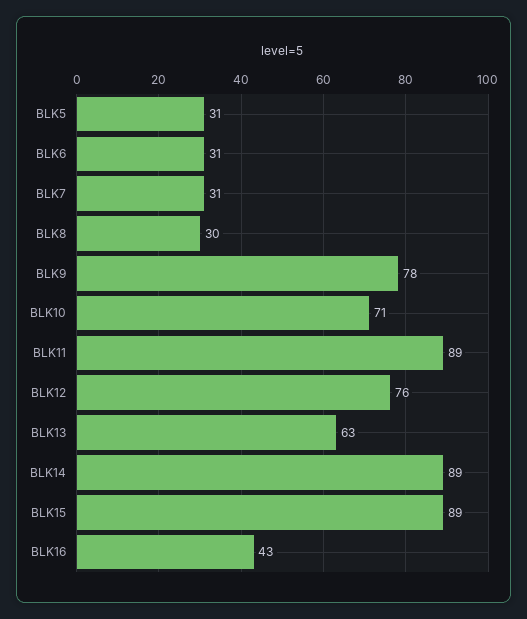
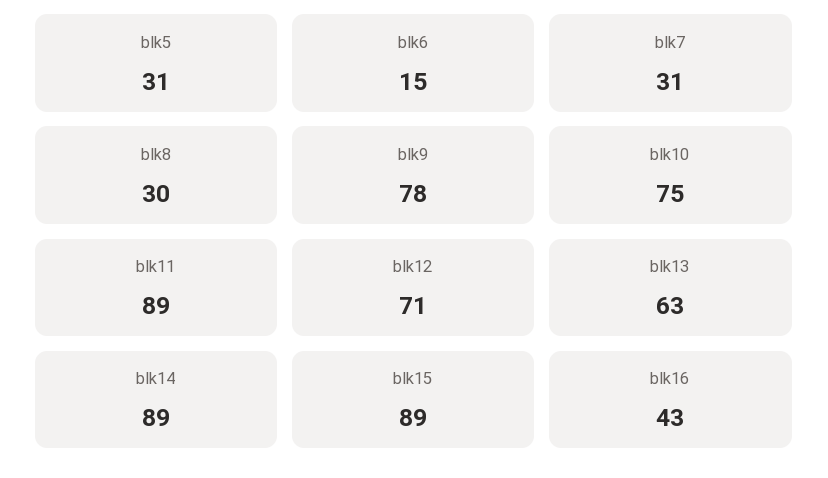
  {
    "BLK5": 31,
-   "BLK6": 31,
+   "BLK6": 15,
    "BLK7": 31,
    "BLK8": 30,
    "BLK9": 78,
-   "BLK10": 71,
+   "BLK10": 75,
    "BLK11": 89,
-   "BLK12": 76,
+   "BLK12": 71,
    "BLK13": 63,
    "BLK14": 89,
    "BLK15": 89,
    "BLK16": 43
  }

